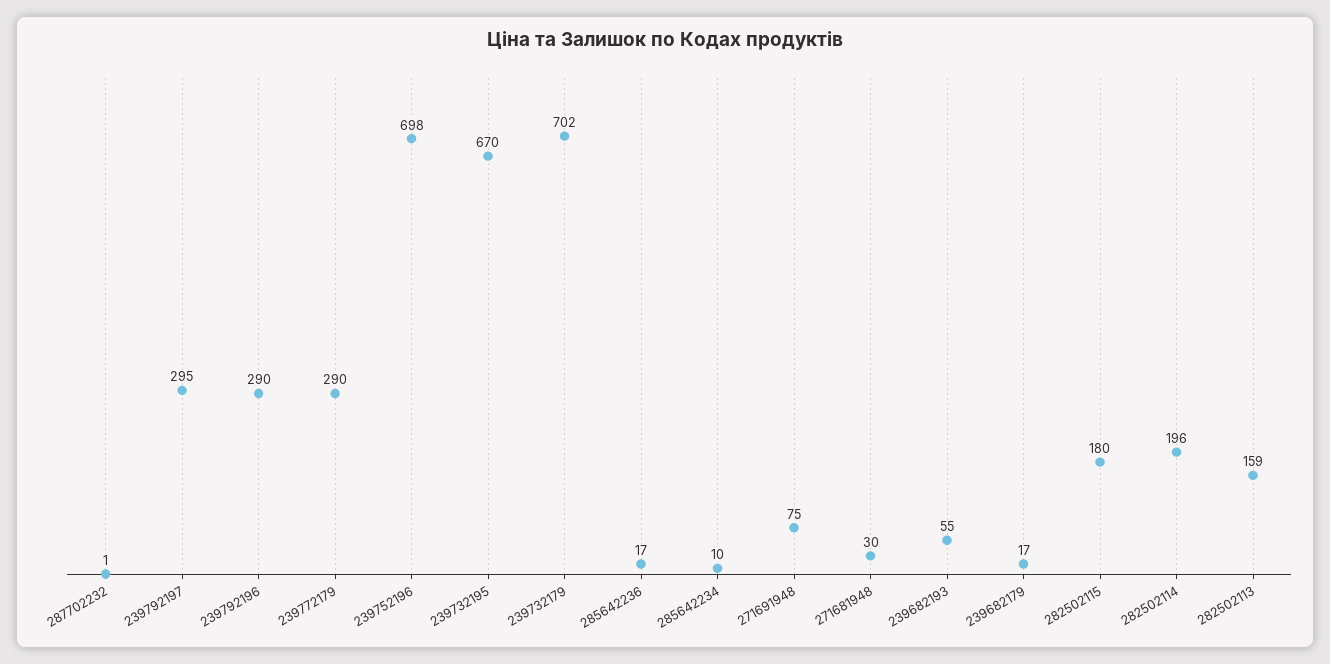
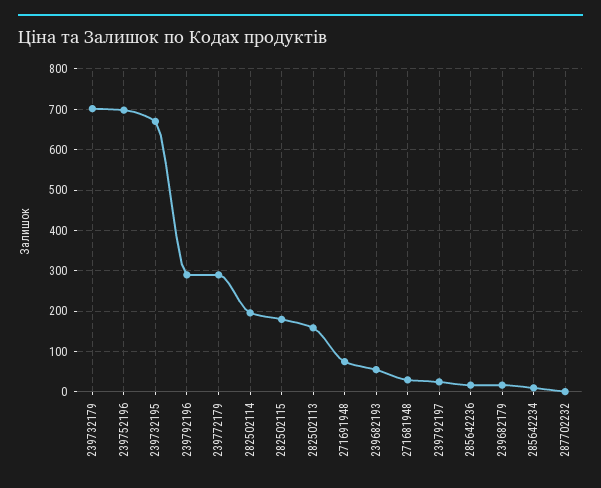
  {
    "287702232": 1,
-   "239792197": 295,
+   "239792197": 20,
    "239792196": 290,
    "239772179": 290,
    "239752196": 698,
    "239732195": 670,
    "239732179": 702,
    "285642236": 17,
    "285642234": 10,
    "271691948": 75,
    "271681948": 30,
    "239682193": 55,
    "239682179": 17,
    "282502115": 180,
    "282502114": 196,
    "282502113": 159
  }

